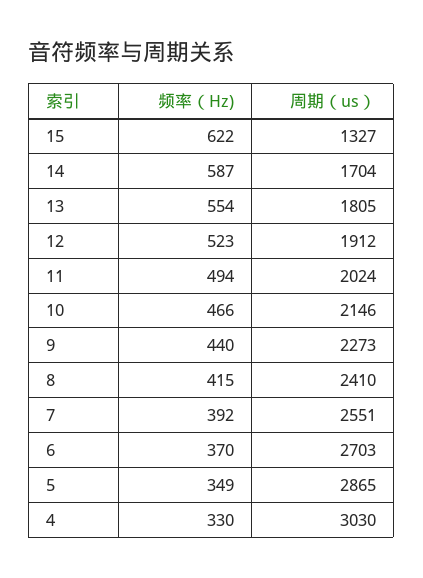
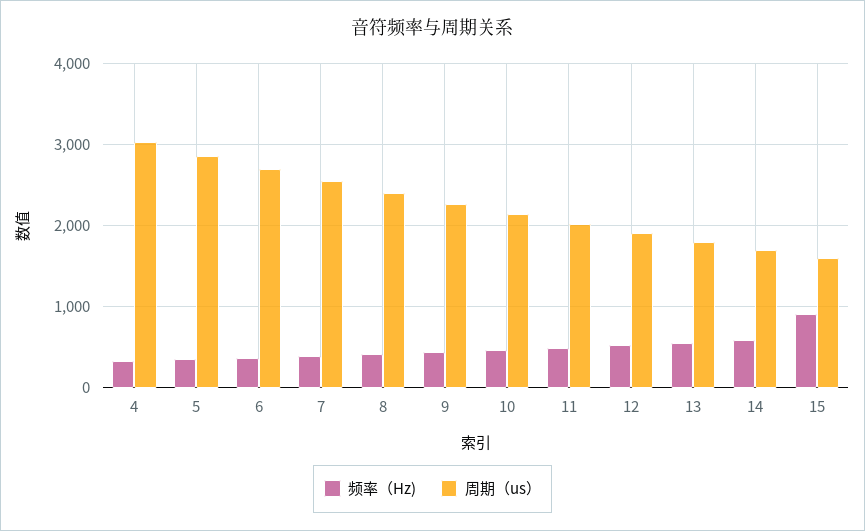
  {
    "频率（Hz)": {
-     "15": 622,
+     "15": 900,
      "14": 587,
      "13": 554,
      "12": 523,
      "11": 494,
      "10": 466,
      "9": 440,
      "8": 415,
      "7": 392,
      "6": 370,
      "5": 349,
      "4": 330
    },
    "周期（us）": {
-     "15": 1327,
+     "15": 1600,
      "14": 1704,
      "13": 1805,
      "12": 1912,
      "11": 2024,
      "10": 2146,
      "9": 2273,
      "8": 2410,
      "7": 2551,
      "6": 2703,
      "5": 2865,
      "4": 3030
    }
  }

